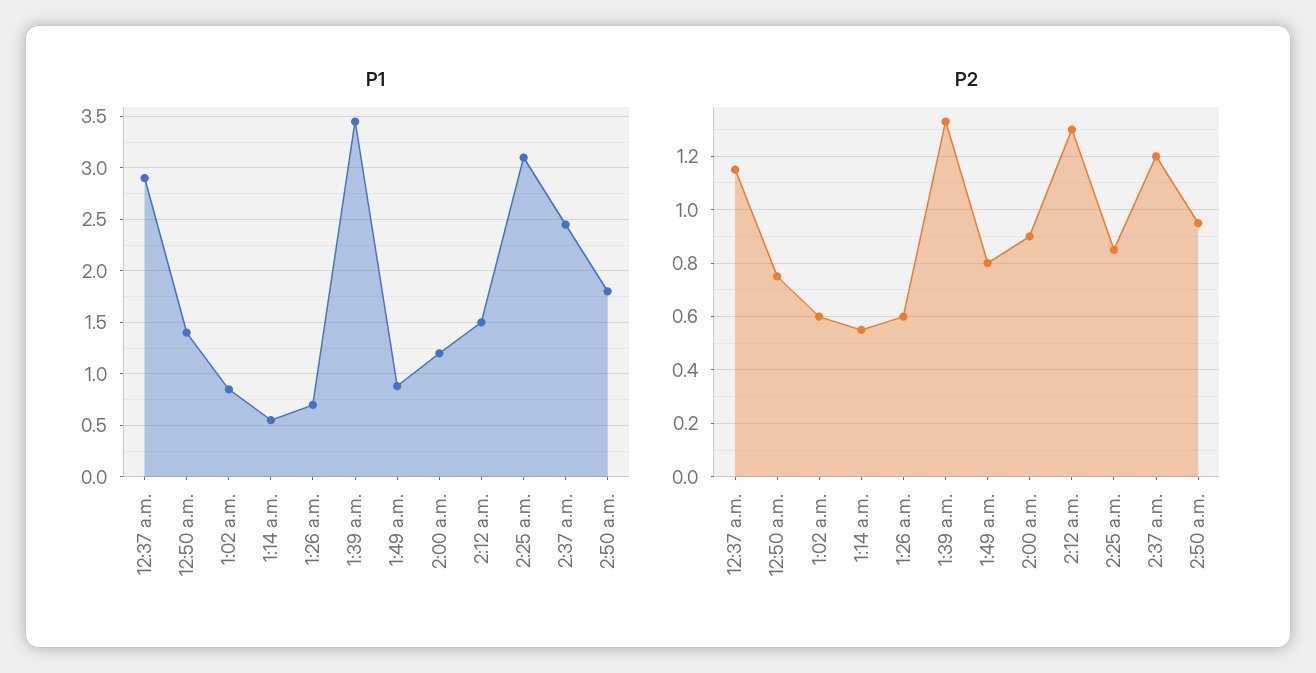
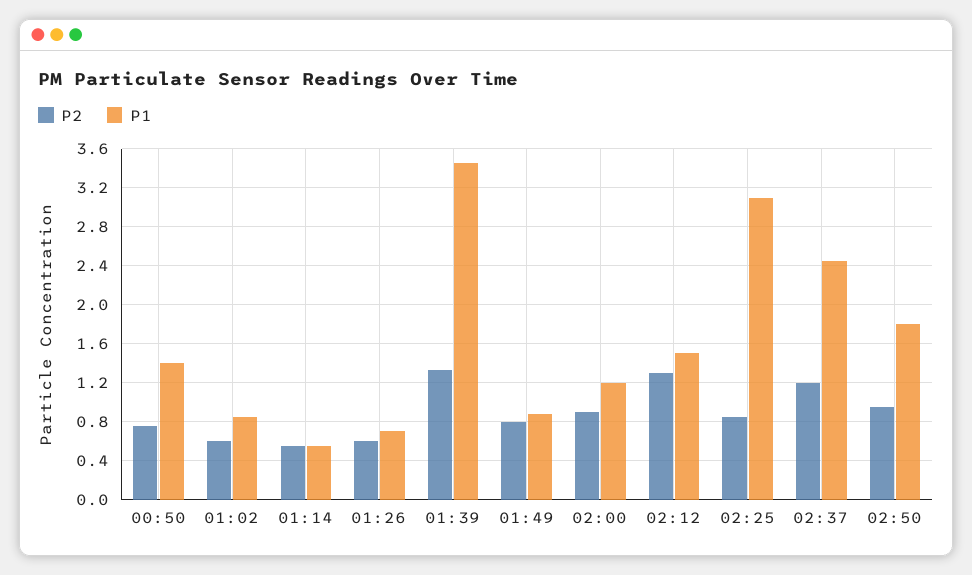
  {
    "P1": {
-     "12:37 a.m.": 2.9,
      "12:50 a.m.": 1.4,
      "1:02 a.m.": 0.9,
      "1:14 a.m.": 0.6,
      "1:26 a.m.": 0.7,
      "1:39 a.m.": 3.5,
      "1:49 a.m.": 0.9,
      "2:00 a.m.": 1.2,
      "2:12 a.m.": 1.5,
      "2:25 a.m.": 3.1,
      "2:37 a.m.": 2.5,
      "2:50 a.m.": 1.8
    },
    "P2": {
-     "12:37 a.m.": 1.15,
      "12:50 a.m.": 0.75,
      "1:02 a.m.": 0.6,
      "1:14 a.m.": 0.55,
      "1:26 a.m.": 0.6,
      "1:39 a.m.": 1.35,
      "1:49 a.m.": 0.8,
      "2:00 a.m.": 0.9,
      "2:12 a.m.": 1.3,
      "2:25 a.m.": 0.85,
      "2:37 a.m.": 1.2,
      "2:50 a.m.": 0.95
    }
  }

